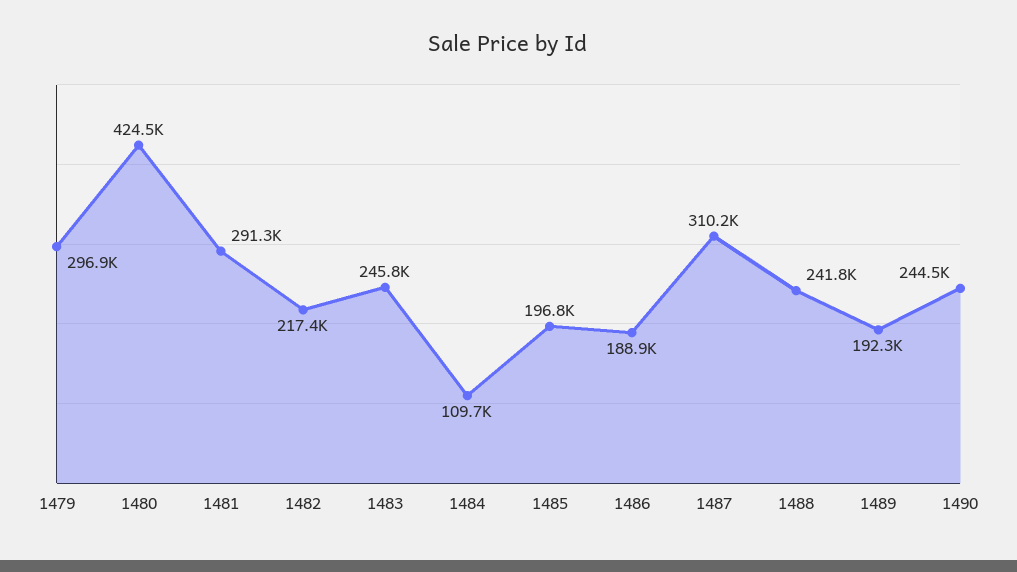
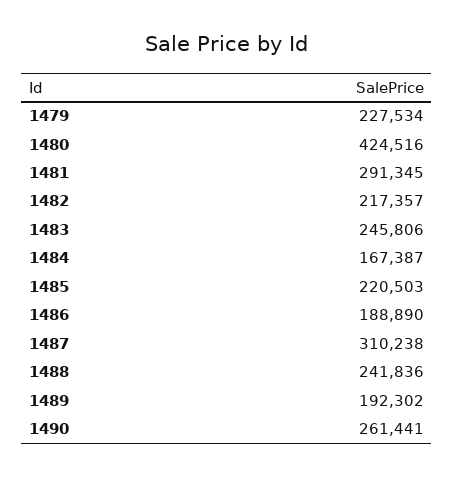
  {
-   "1479": 296900,
+   "1479": 227534,
    "1480": 424516,
    "1481": 291345,
    "1482": 217357,
    "1483": 245806,
-   "1484": 109700,
+   "1484": 167387,
-   "1485": 196800,
+   "1485": 220503,
    "1486": 188890,
    "1487": 310238,
    "1488": 241836,
    "1489": 192302,
-   "1490": 244500
+   "1490": 261441
  }

